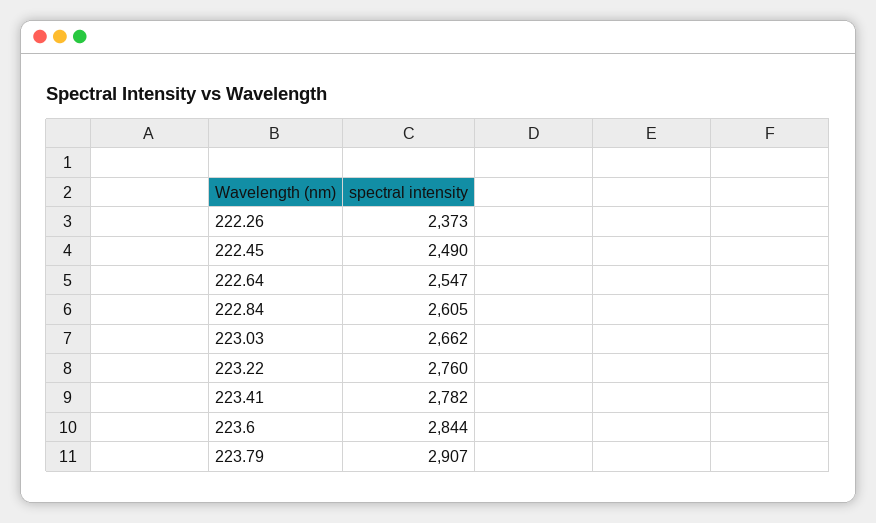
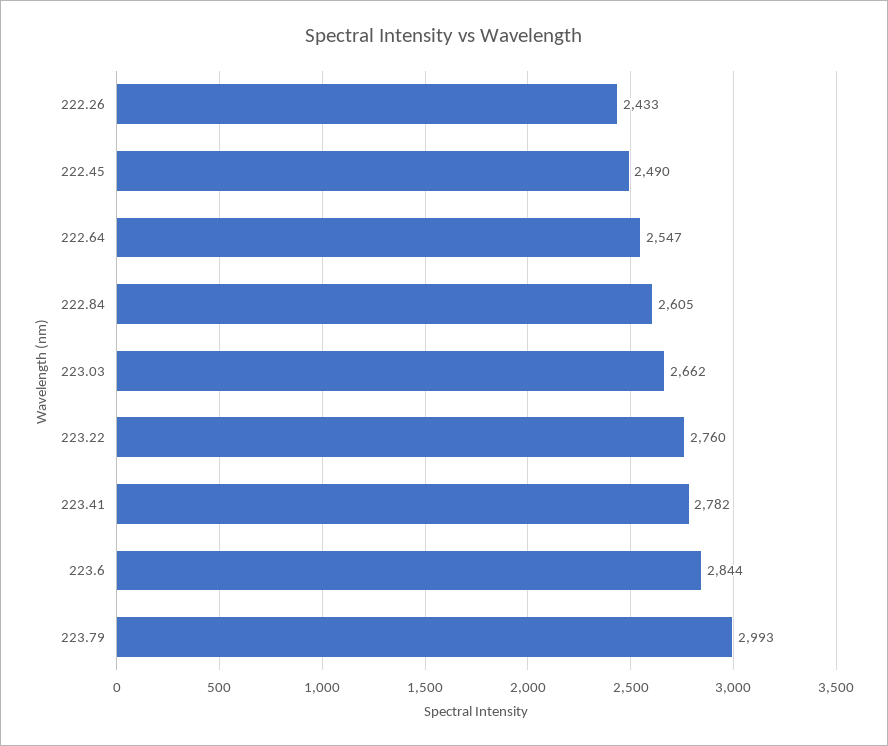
  {
-   "222.26": 2373,
+   "222.26": 2433,
    "222.45": 2490,
    "222.64": 2547,
    "222.84": 2605,
    "223.03": 2662,
    "223.22": 2760,
    "223.41": 2782,
    "223.6": 2844,
-   "223.79": 2907
+   "223.79": 2993
  }

